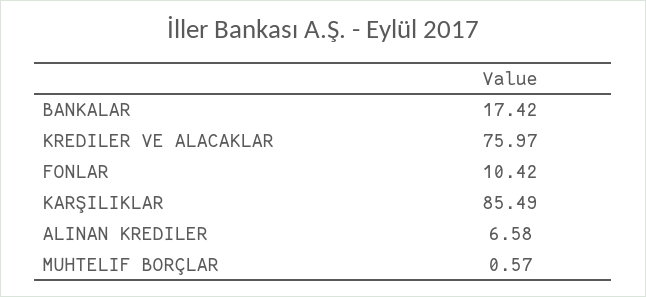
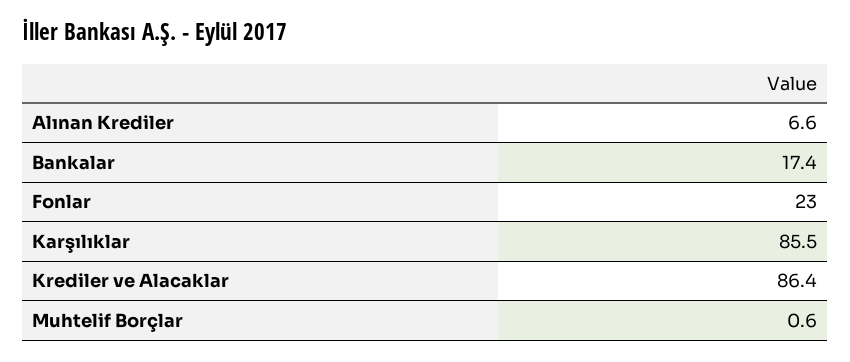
  {
    "BANKALAR": 17.42,
-   "KREDILER VE ALACAKLAR": 75.97,
+   "KREDILER VE ALACAKLAR": 86.4,
-   "FONLAR": 10.42,
+   "FONLAR": 23,
    "KARŞILIKLAR": 85.49,
    "ALINAN KREDILER": 6.58,
    "MUHTELIF BORÇLAR": 0.57
  }

